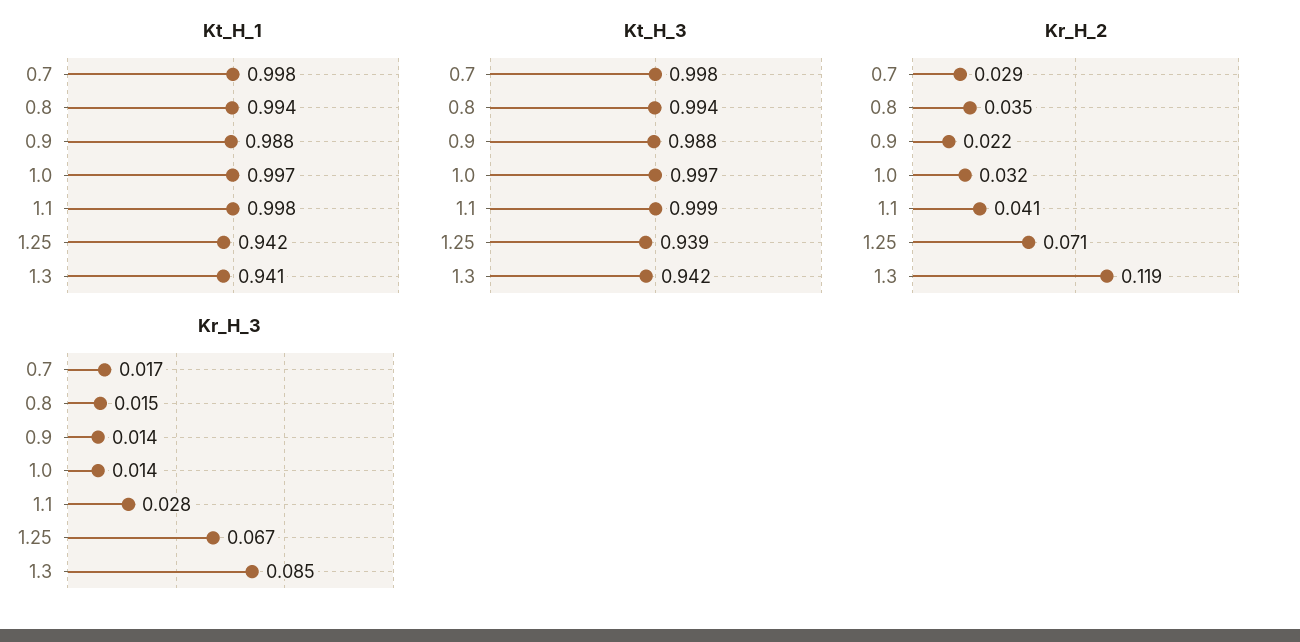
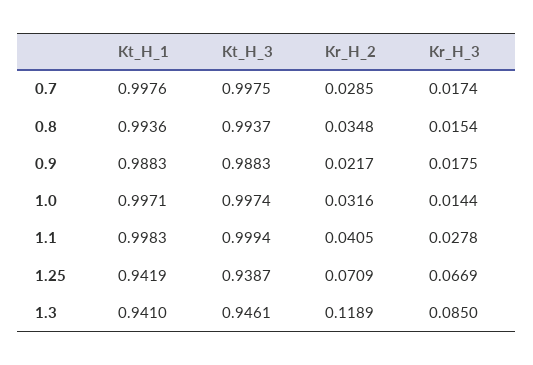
  {
    "Kt_H_1": {
      "0.7": 0.9976,
      "0.8": 0.9936,
      "0.9": 0.9883,
      "1.0": 0.9971,
      "1.1": 0.9983,
      "1.25": 0.9419,
      "1.3": 0.941
    },
    "Kt_H_3": {
      "0.7": 0.9975,
      "0.8": 0.9937,
      "0.9": 0.9883,
      "1.0": 0.9974,
      "1.1": 0.9994,
      "1.25": 0.9387,
-     "1.3": 0.942
+     "1.3": 0.9461
    },
    "Kr_H_2": {
      "0.7": 0.0285,
      "0.8": 0.0348,
      "0.9": 0.0217,
      "1.0": 0.0316,
      "1.1": 0.0405,
      "1.25": 0.0709,
      "1.3": 0.1189
    },
    "Kr_H_3": {
      "0.7": 0.0174,
      "0.8": 0.0154,
-     "0.9": 0.014,
+     "0.9": 0.0175,
      "1.0": 0.0144,
      "1.1": 0.0278,
      "1.25": 0.0669,
      "1.3": 0.085
    }
  }

